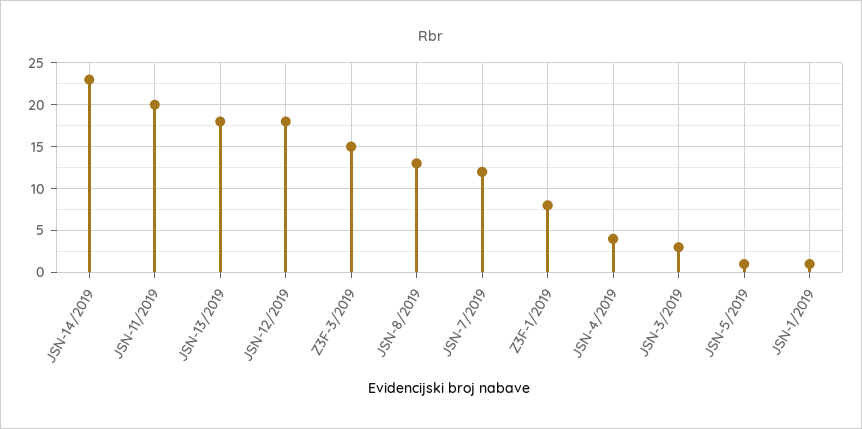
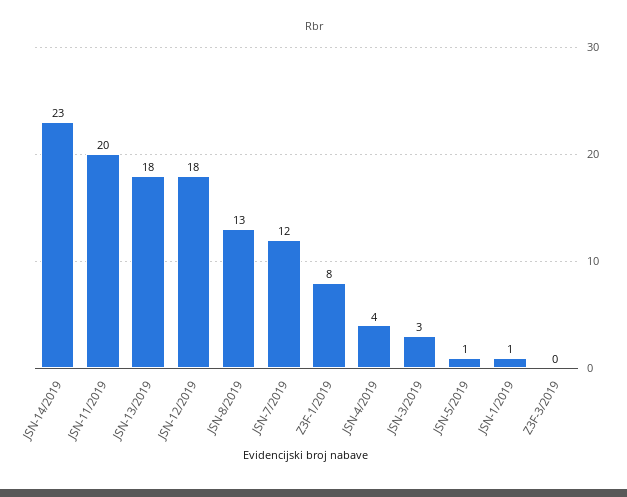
  {
    "JSN-14/2019": 23,
    "JSN-11/2019": 20,
    "JSN-13/2019": 18,
    "JSN-12/2019": 18,
-   "Z3F-3/2019": 15,
+   "Z3F-3/2019": 0,
    "JSN-8/2019": 13,
    "JSN-7/2019": 12,
    "Z3F-1/2019": 8,
    "JSN-4/2019": 4,
    "JSN-3/2019": 3,
    "JSN-5/2019": 1,
    "JSN-1/2019": 1
  }

